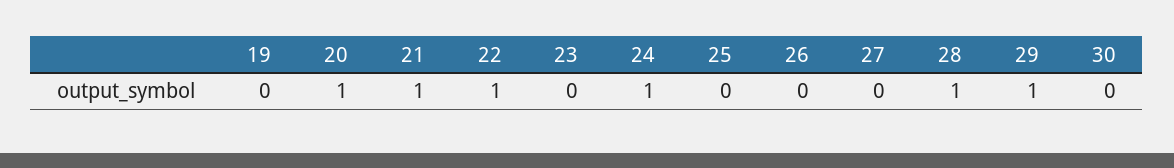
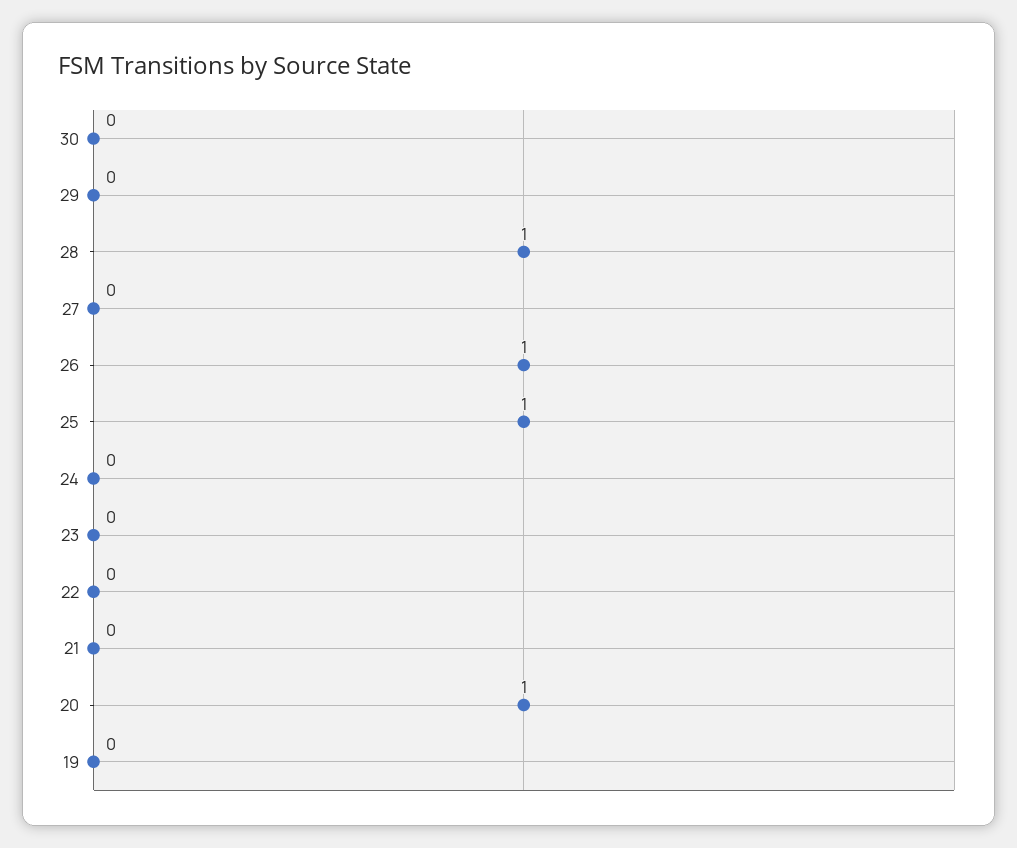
  {
    "19": 0,
    "20": 1,
-   "21": 1,
+   "21": 0,
-   "22": 1,
+   "22": 0,
    "23": 0,
-   "24": 1,
+   "24": 0,
-   "25": 0,
+   "25": 1,
-   "26": 0,
+   "26": 1,
    "27": 0,
    "28": 1,
-   "29": 1,
+   "29": 0,
    "30": 0
  }

